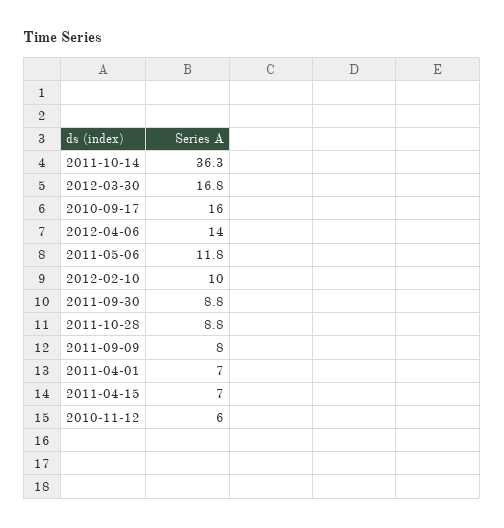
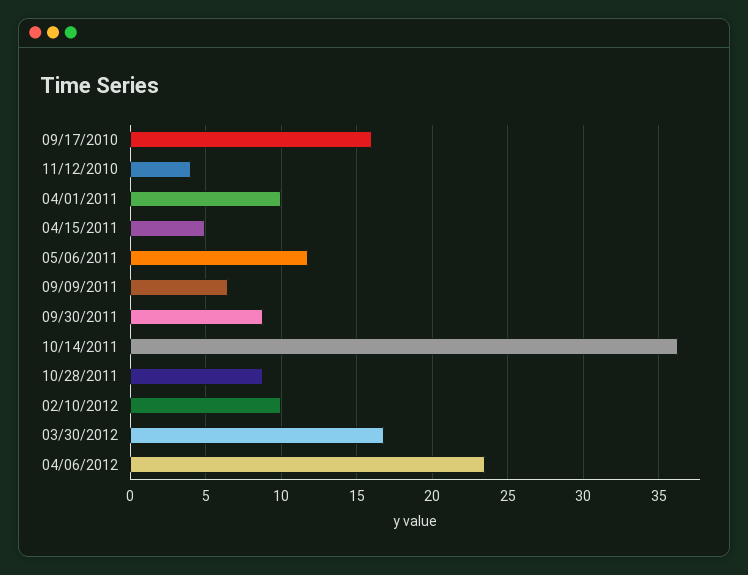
  {
    "2011-10-14": 36.3,
    "2012-03-30": 16.8,
    "2010-09-17": 16,
-   "2012-04-06": 14,
+   "2012-04-06": 23.5,
    "2011-05-06": 11.8,
    "2012-02-10": 10,
    "2011-09-30": 8.8,
    "2011-10-28": 8.8,
-   "2011-09-09": 8,
+   "2011-09-09": 6.5,
-   "2011-04-01": 7,
+   "2011-04-01": 10,
-   "2011-04-15": 7,
+   "2011-04-15": 5,
-   "2010-11-12": 6
+   "2010-11-12": 4
  }

